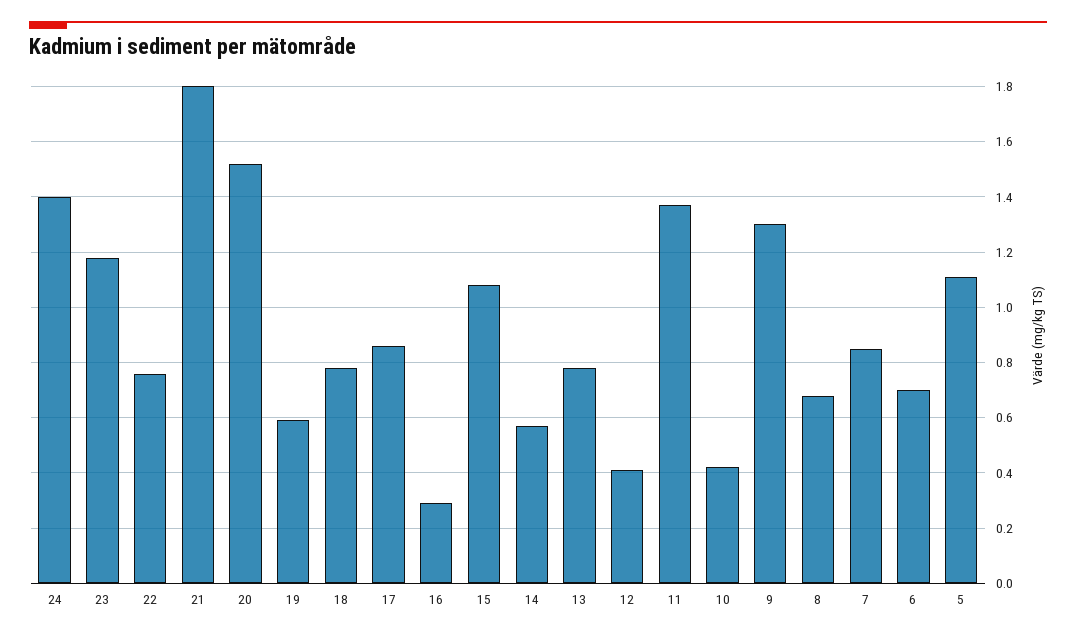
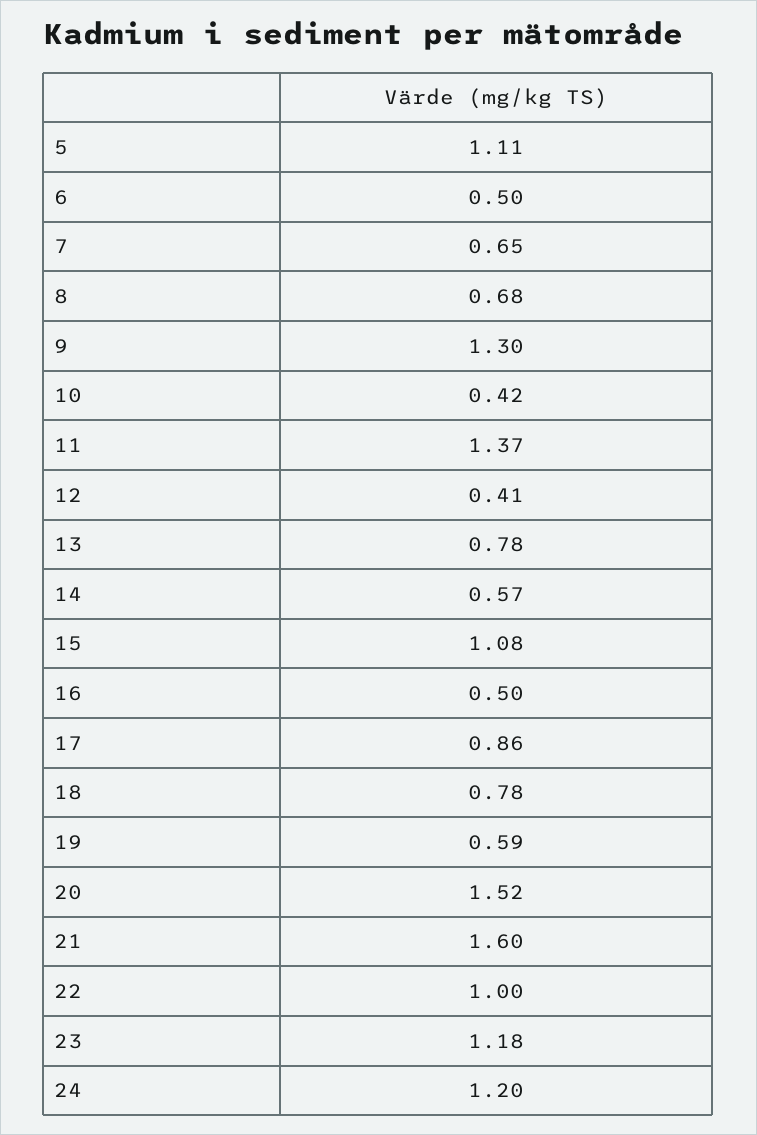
  {
-   "24": 1.4,
+   "24": 1.2,
    "23": 1.18,
-   "22": 0.75,
+   "22": 1,
-   "21": 1.8,
+   "21": 1.6,
    "20": 1.52,
    "19": 0.59,
    "18": 0.78,
    "17": 0.86,
-   "16": 0.3,
+   "16": 0.5,
    "15": 1.08,
    "14": 0.57,
    "13": 0.78,
    "12": 0.41,
    "11": 1.37,
    "10": 0.42,
    "9": 1.3,
    "8": 0.68,
-   "7": 0.85,
+   "7": 0.65,
-   "6": 0.7,
+   "6": 0.5,
    "5": 1.11
  }

